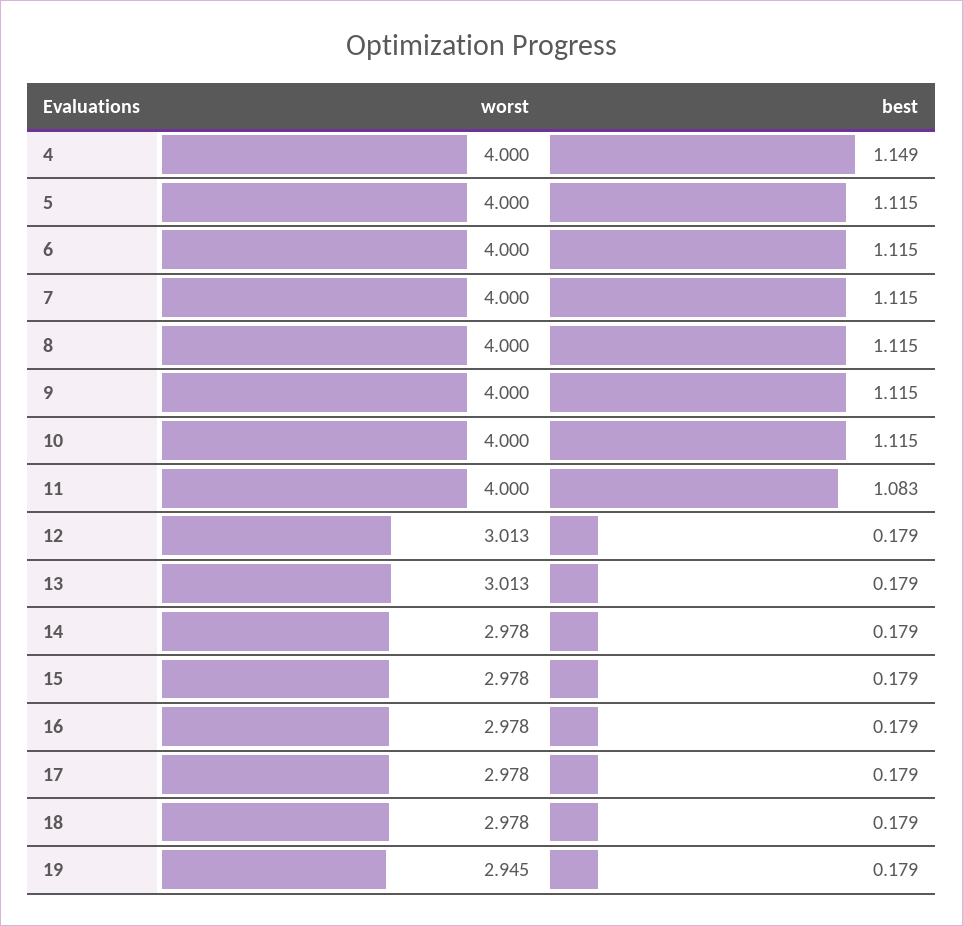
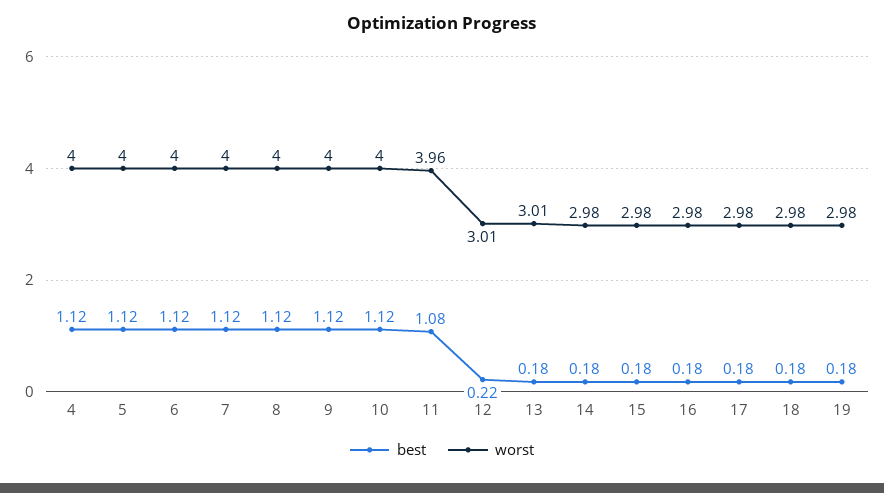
  {
    "worst": {
      "4": 4,
      "5": 4,
      "6": 4,
      "7": 4,
      "8": 4,
      "9": 4,
      "10": 4,
-     "11": 4,
+     "11": 3.96,
      "12": 3.013,
      "13": 3.013,
      "14": 2.978,
      "15": 2.978,
      "16": 2.978,
      "17": 2.978,
      "18": 2.978,
-     "19": 2.945
+     "19": 2.98
    },
    "best": {
-     "4": 1.149,
+     "4": 1.12,
      "5": 1.115,
      "6": 1.115,
      "7": 1.115,
      "8": 1.115,
      "9": 1.115,
      "10": 1.115,
      "11": 1.083,
-     "12": 0.179,
+     "12": 0.22,
      "13": 0.179,
      "14": 0.179,
      "15": 0.179,
      "16": 0.179,
      "17": 0.179,
      "18": 0.179,
      "19": 0.179
    }
  }

